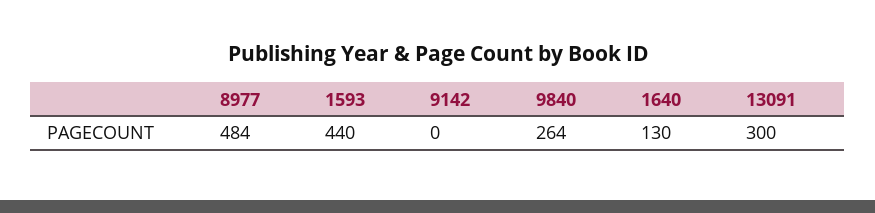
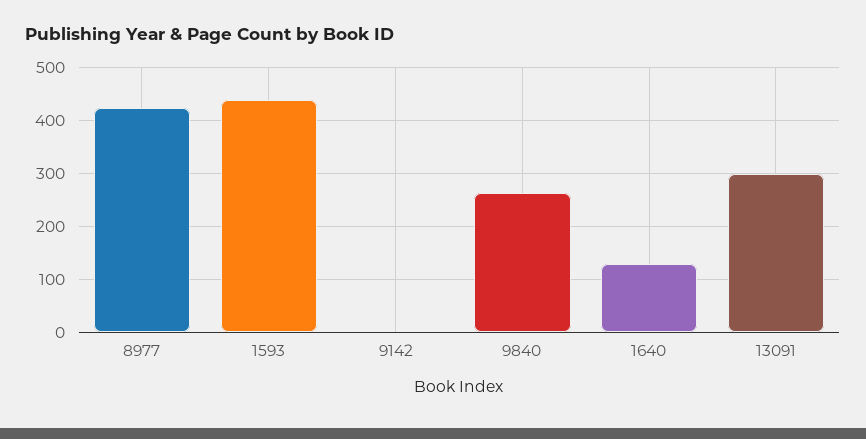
  {
-   "8977": 484,
+   "8977": 420,
    "1593": 440,
    "9142": 0,
    "9840": 264,
    "1640": 130,
    "13091": 300
  }

